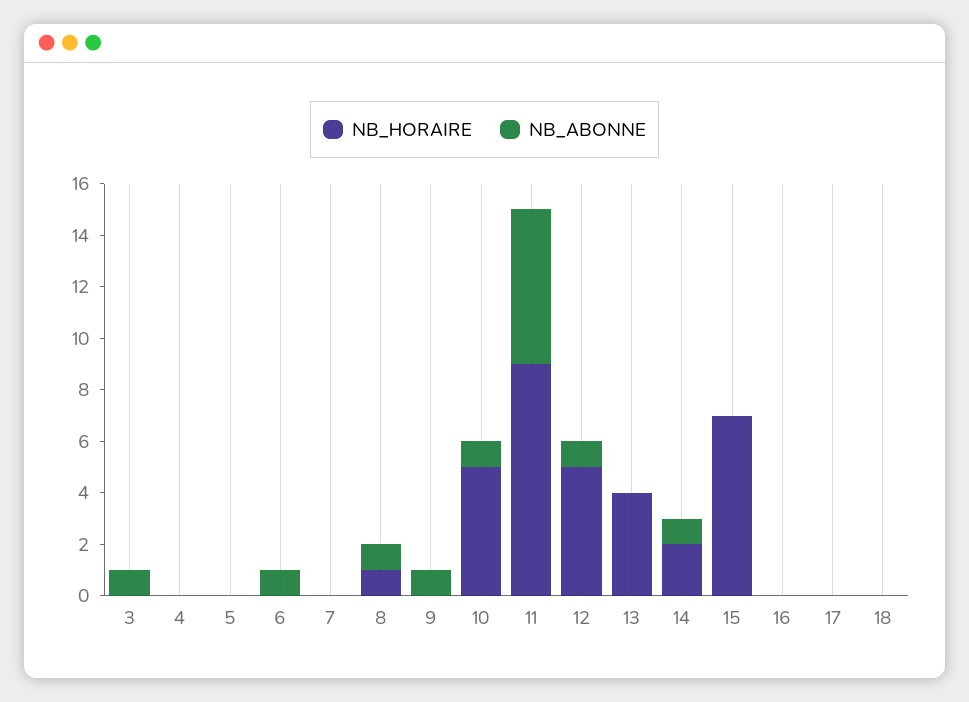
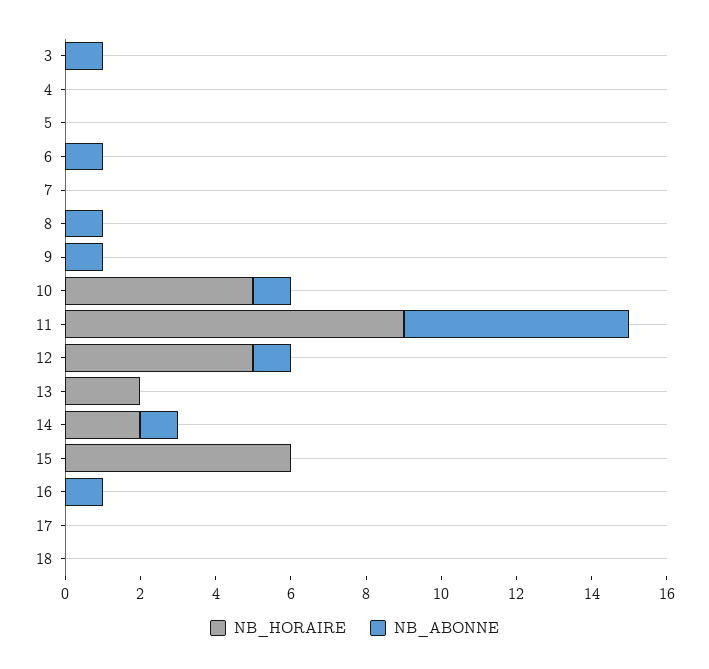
  {
    "NB_HORAIRE": {
      "3": 0,
      "4": 0,
      "5": 0,
      "6": 0,
      "7": 0,
-     "8": 1,
+     "8": 0,
      "9": 0,
      "10": 5,
      "11": 9,
      "12": 5,
-     "13": 4,
+     "13": 2,
      "14": 2,
-     "15": 7,
+     "15": 6,
      "16": 0,
      "17": 0,
      "18": 0
    },
    "NB_ABONNE": {
      "3": 1,
      "4": 0,
      "5": 0,
      "6": 1,
      "7": 0,
      "8": 1,
      "9": 1,
      "10": 1,
      "11": 6,
      "12": 1,
      "13": 0,
      "14": 1,
      "15": 0,
-     "16": 0,
+     "16": 1,
      "17": 0,
      "18": 0
    }
  }

